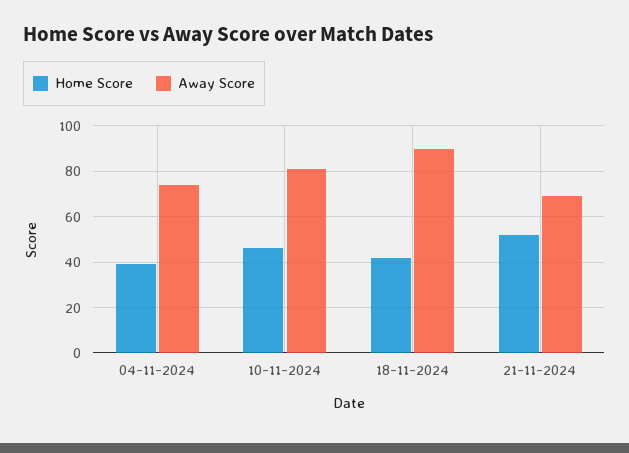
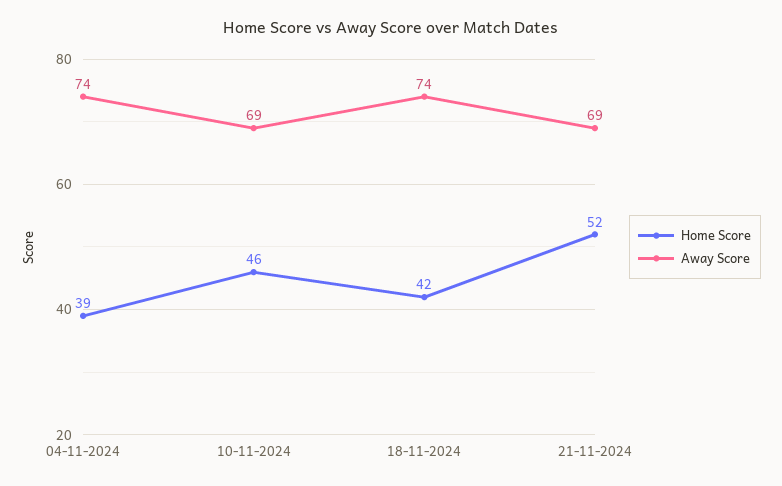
  {
    "Home Score": {
      "04-11-2024": 39,
      "10-11-2024": 46,
      "18-11-2024": 42,
      "21-11-2024": 52
    },
    "Away Score": {
      "04-11-2024": 74,
-     "10-11-2024": 80,
+     "10-11-2024": 69,
-     "18-11-2024": 90,
+     "18-11-2024": 74,
      "21-11-2024": 69
    }
  }

